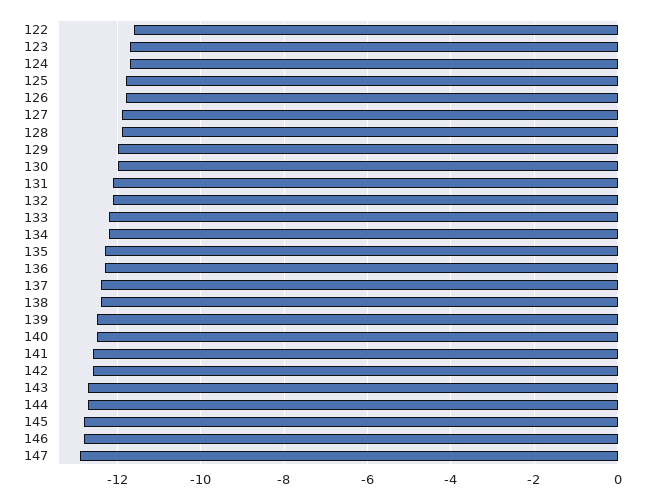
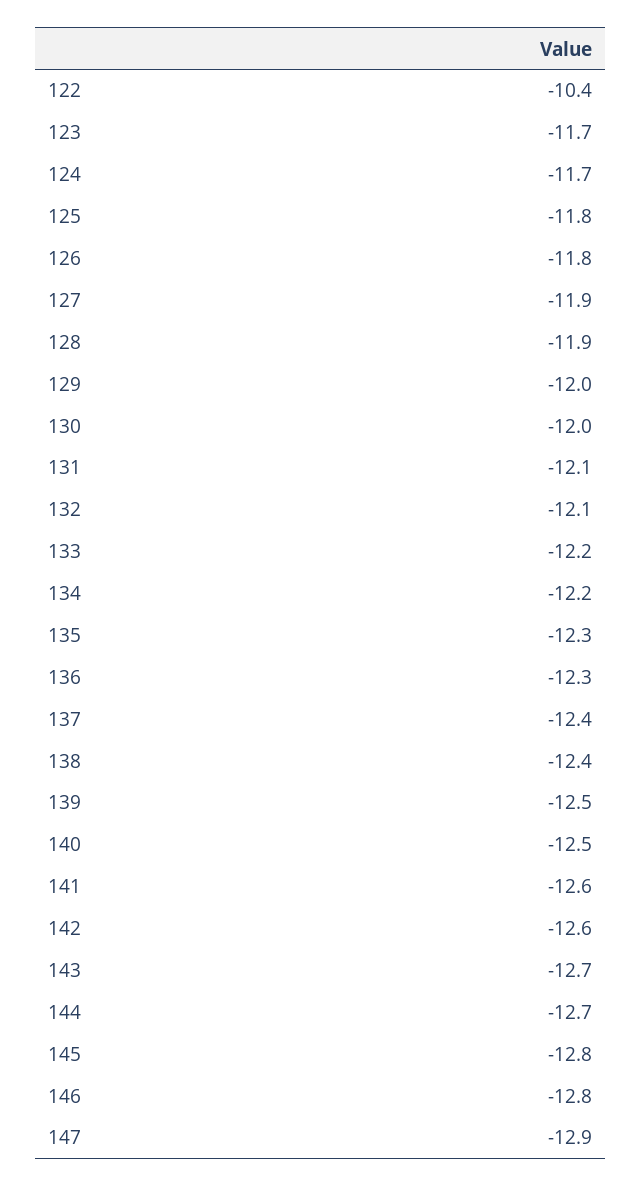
  {
-   "122": -11.5,
+   "122": -10.4,
    "123": -11.7,
    "124": -11.7,
    "125": -11.8,
    "126": -11.8,
    "127": -11.9,
    "128": -11.9,
    "129": -12,
    "130": -12,
    "131": -12.1,
    "132": -12.1,
    "133": -12.2,
    "134": -12.2,
    "135": -12.3,
    "136": -12.3,
    "137": -12.4,
    "138": -12.4,
    "139": -12.5,
    "140": -12.5,
    "141": -12.6,
    "142": -12.6,
    "143": -12.7,
    "144": -12.7,
    "145": -12.8,
    "146": -12.8,
    "147": -12.9
  }

